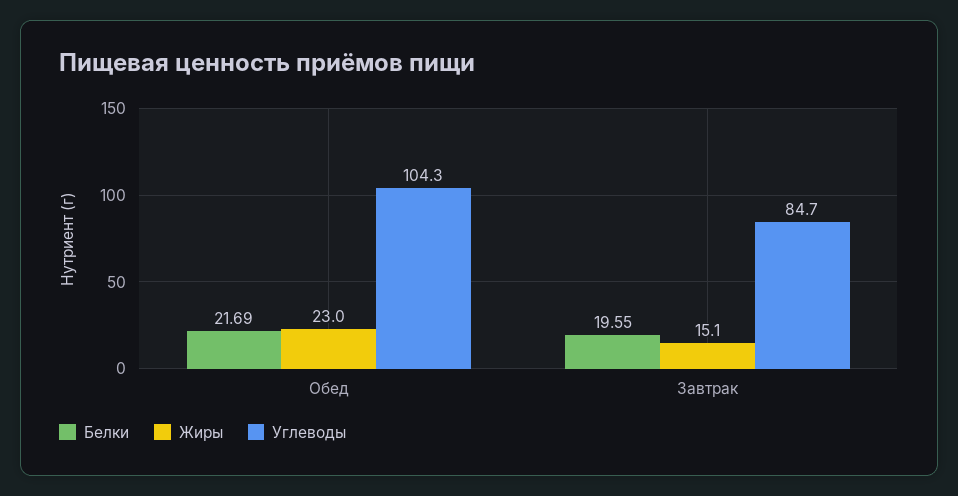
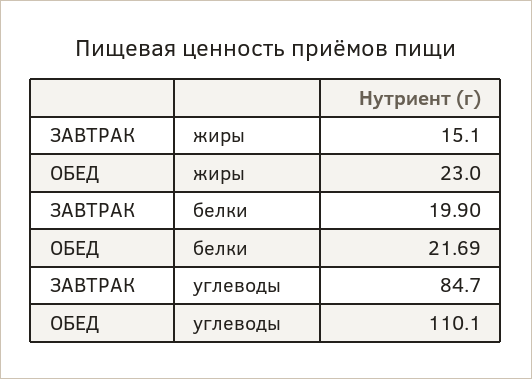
  {
    "Белки": {
      "Обед": 21.69,
-     "Завтрак": 19.55
+     "Завтрак": 19.9
    },
    "Жиры": {
      "Обед": 23,
      "Завтрак": 15.1
    },
    "Углеводы": {
-     "Обед": 104.3,
+     "Обед": 110.1,
      "Завтрак": 84.7
    }
  }

